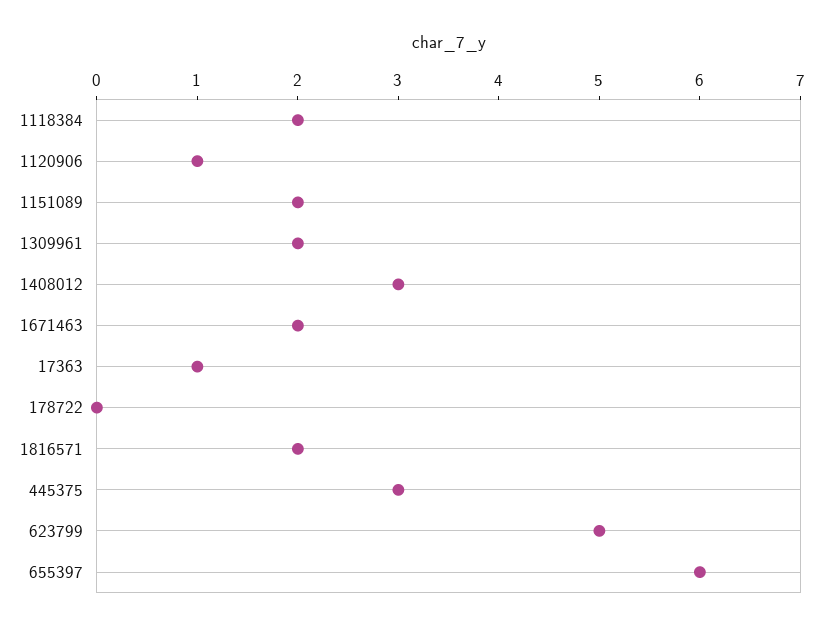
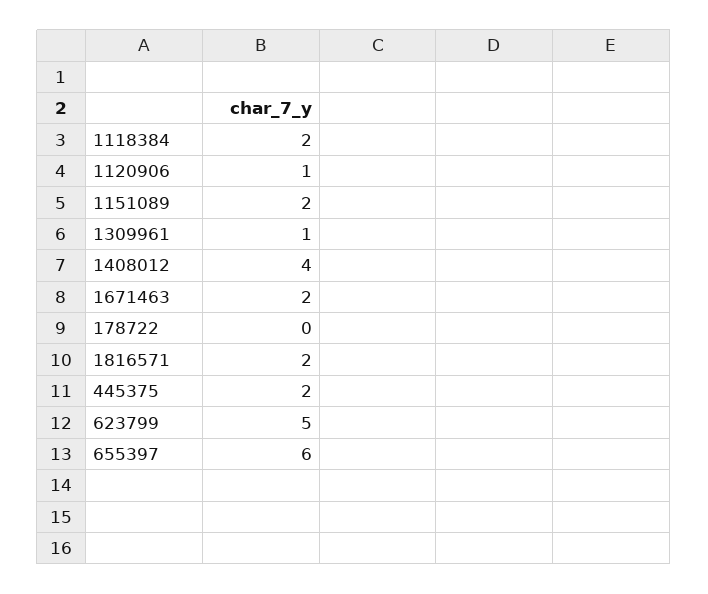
  {
    "1118384": 2,
    "1120906": 1,
    "1151089": 2,
-   "1309961": 2,
+   "1309961": 1,
-   "1408012": 3,
+   "1408012": 4,
    "1671463": 2,
-   "17363": 1,
    "178722": 0,
    "1816571": 2,
-   "445375": 3,
+   "445375": 2,
    "623799": 5,
    "655397": 6
  }

